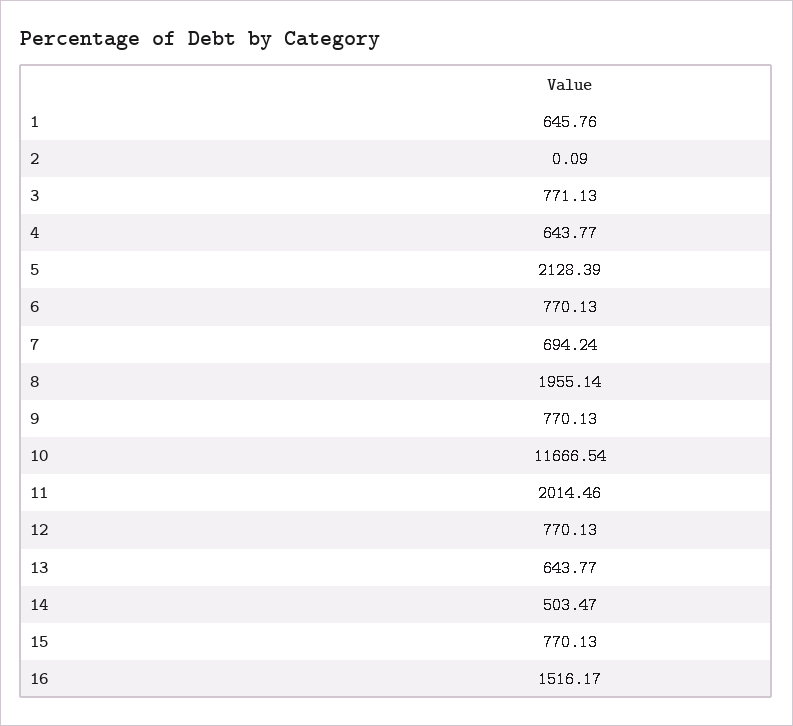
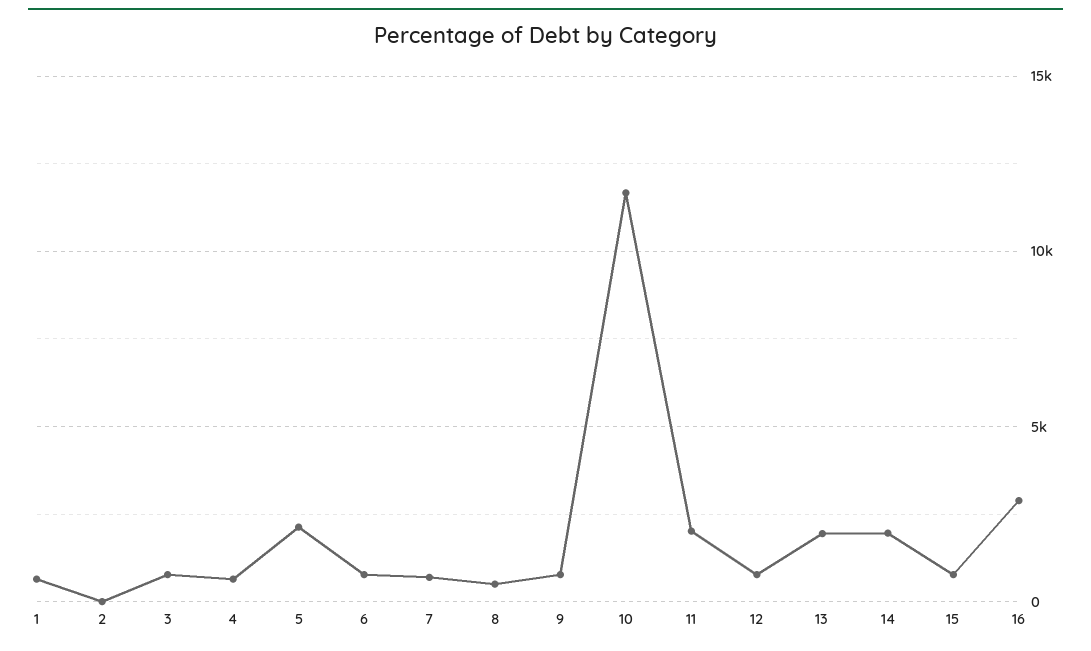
  {
    "1": 645.76,
    "2": 0.09,
    "3": 771.13,
    "4": 643.77,
    "5": 2128.39,
    "6": 770.13,
    "7": 694.24,
-   "8": 1955.14,
+   "8": 500,
    "9": 770.13,
    "10": 11666.54,
    "11": 2014.46,
    "12": 770.13,
-   "13": 643.77,
+   "13": 2000,
-   "14": 503.47,
+   "14": 2000,
    "15": 770.13,
-   "16": 1516.17
+   "16": 3000
  }

